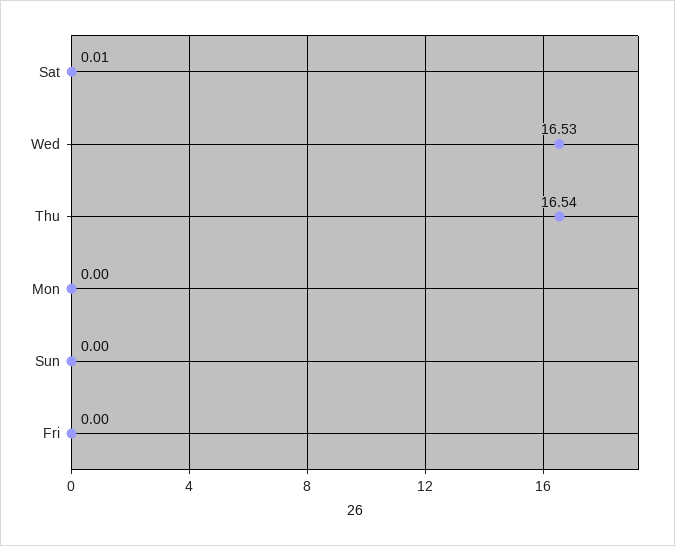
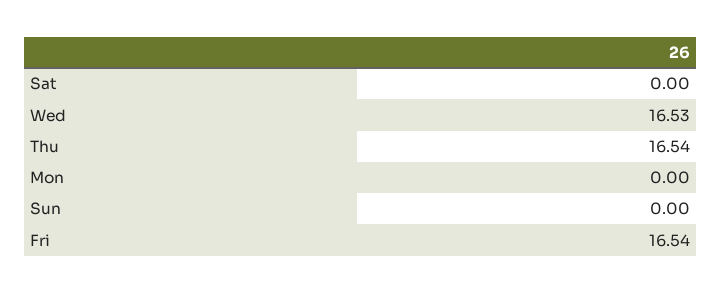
  {
-   "Sat": 0.01,
+   "Sat": 0,
    "Wed": 16.53,
    "Thu": 16.54,
    "Mon": 0,
    "Sun": 0,
-   "Fri": 0
+   "Fri": 16.54
  }

